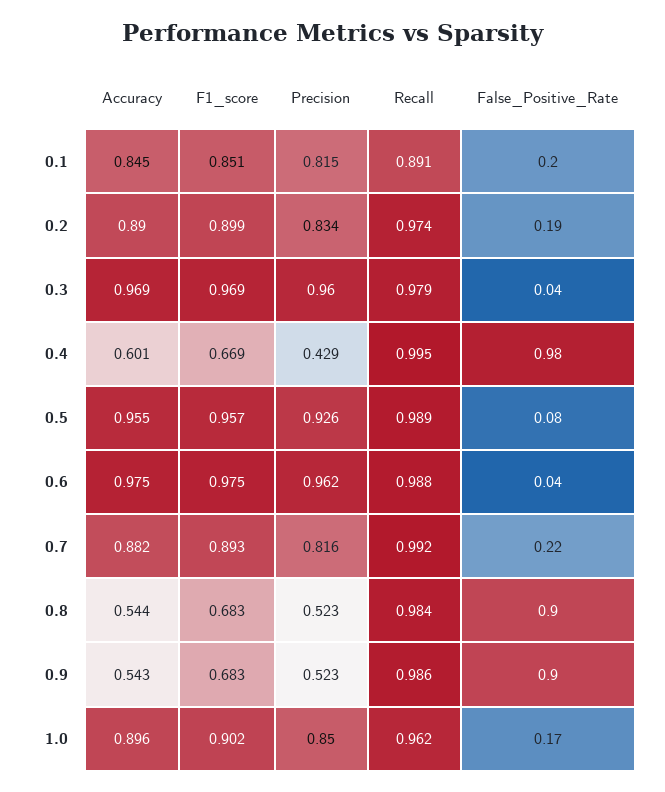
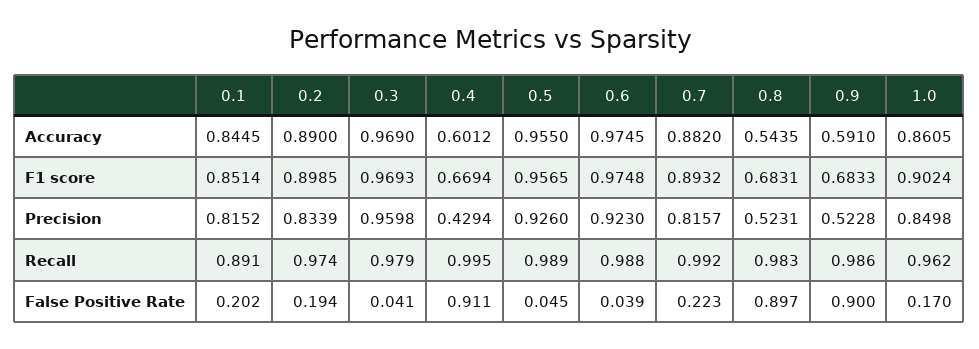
  {
    "Accuracy": {
      "0.1": 0.8445,
      "0.2": 0.89,
      "0.3": 0.969,
      "0.4": 0.6012,
      "0.5": 0.955,
      "0.6": 0.9745,
      "0.7": 0.882,
      "0.8": 0.5435,
-     "0.9": 0.543,
+     "0.9": 0.591,
-     "1.0": 0.896
+     "1.0": 0.8605
    },
    "F1_score": {
      "0.1": 0.8514,
      "0.2": 0.8985,
      "0.3": 0.9693,
      "0.4": 0.6694,
      "0.5": 0.9565,
      "0.6": 0.9748,
      "0.7": 0.8932,
      "0.8": 0.6831,
      "0.9": 0.6833,
      "1.0": 0.9024
    },
    "Precision": {
      "0.1": 0.8152,
      "0.2": 0.8339,
      "0.3": 0.9598,
      "0.4": 0.4294,
      "0.5": 0.926,
-     "0.6": 0.962,
+     "0.6": 0.923,
      "0.7": 0.8157,
      "0.8": 0.5231,
      "0.9": 0.5228,
      "1.0": 0.8498
    },
    "Recall": {
      "0.1": 0.891,
      "0.2": 0.974,
      "0.3": 0.979,
      "0.4": 0.995,
      "0.5": 0.989,
      "0.6": 0.988,
      "0.7": 0.992,
-     "0.8": 0.984,
+     "0.8": 0.983,
      "0.9": 0.986,
      "1.0": 0.962
    },
    "False_Positive_Rate": {
      "0.1": 0.202,
      "0.2": 0.194,
      "0.3": 0.041,
-     "0.4": 0.98,
+     "0.4": 0.911,
-     "0.5": 0.08,
+     "0.5": 0.045,
      "0.6": 0.039,
      "0.7": 0.223,
      "0.8": 0.897,
      "0.9": 0.9,
      "1.0": 0.17
    }
  }

